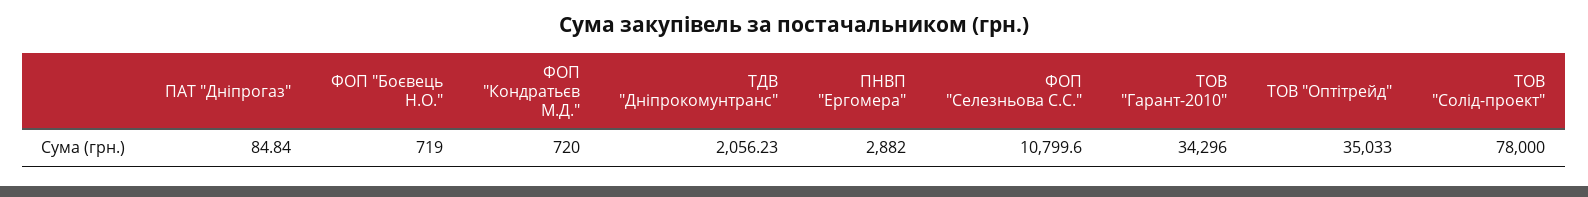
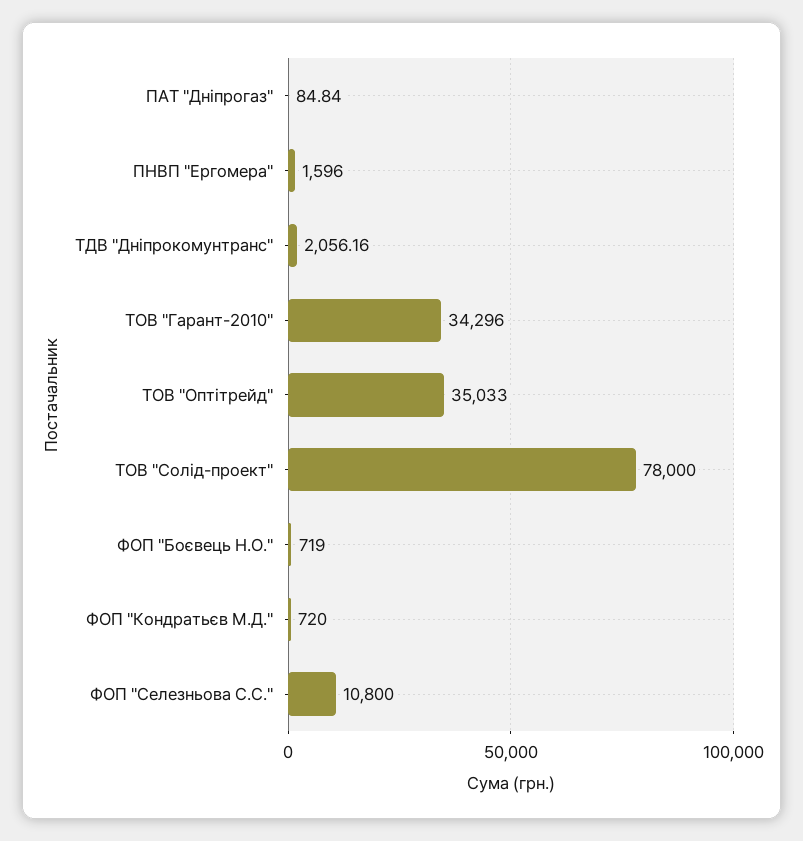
  {
    "ПАТ \"Дніпрогаз\"": 84.84,
    "ФОП \"Боєвець Н.О.\"": 719,
    "ФОП \"Кондратьєв М.Д.\"": 720,
-   "ТДВ \"Дніпрокомунтранс\"": 2056.23,
+   "ТДВ \"Дніпрокомунтранс\"": 2056.16,
-   "ПНВП \"Ергомера\"": 2882,
+   "ПНВП \"Ергомера\"": 1596,
-   "ФОП \"Селезньова С.С.\"": 10799.6,
+   "ФОП \"Селезньова С.С.\"": 10800,
    "ТОВ \"Гарант-2010\"": 34296,
    "ТОВ \"Оптітрейд\"": 35033,
    "ТОВ \"Солід-проект\"": 78000
  }

